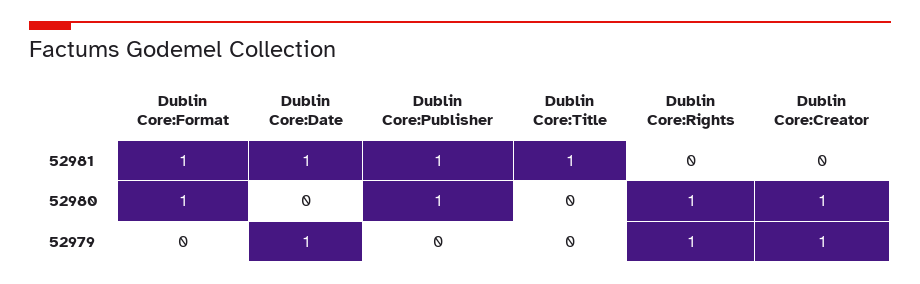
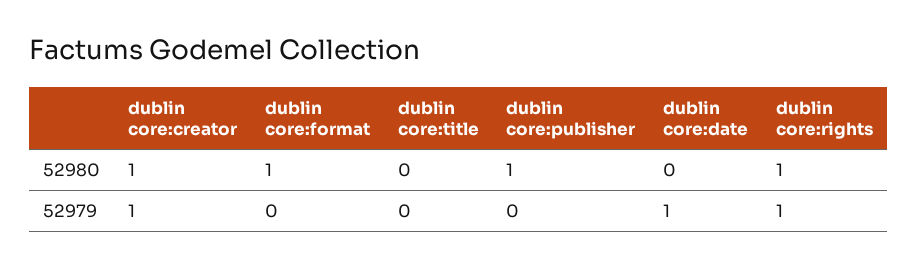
  {
    "Dublin Core:Format": {
-     "52981": 1,
      "52980": 1,
      "52979": 0
    },
    "Dublin Core:Date": {
-     "52981": 1,
      "52980": 0,
      "52979": 1
    },
    "Dublin Core:Publisher": {
-     "52981": 1,
      "52980": 1,
      "52979": 0
    },
    "Dublin Core:Title": {
-     "52981": 1,
      "52980": 0,
      "52979": 0
    },
    "Dublin Core:Rights": {
-     "52981": 0,
      "52980": 1,
      "52979": 1
    },
    "Dublin Core:Creator": {
-     "52981": 0,
      "52980": 1,
      "52979": 1
    }
  }

